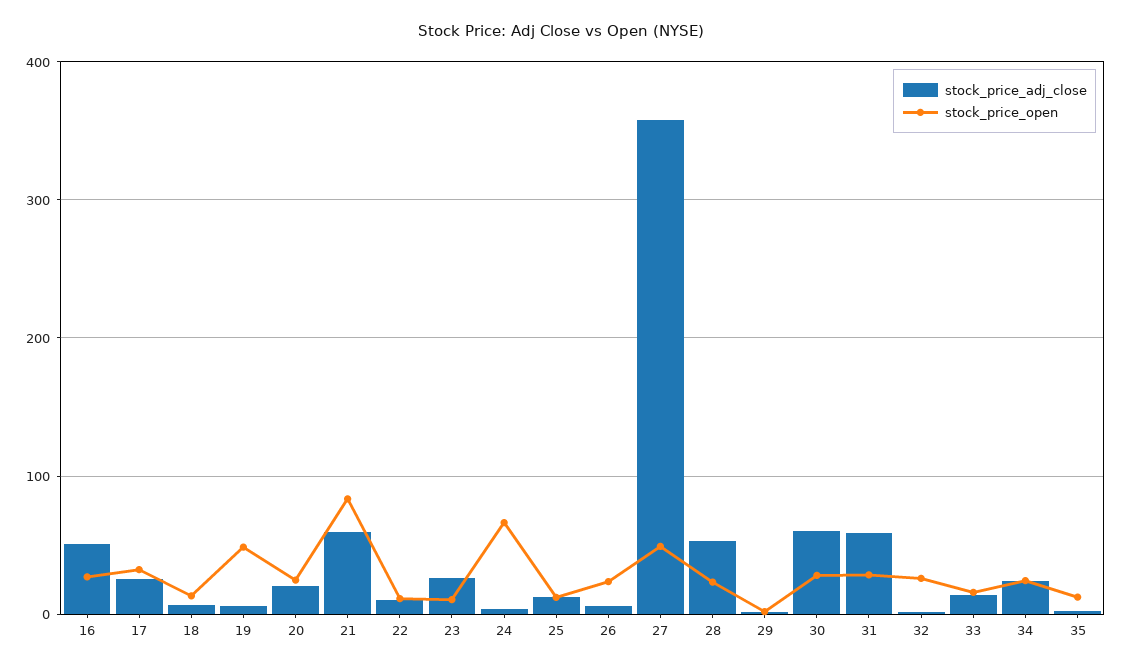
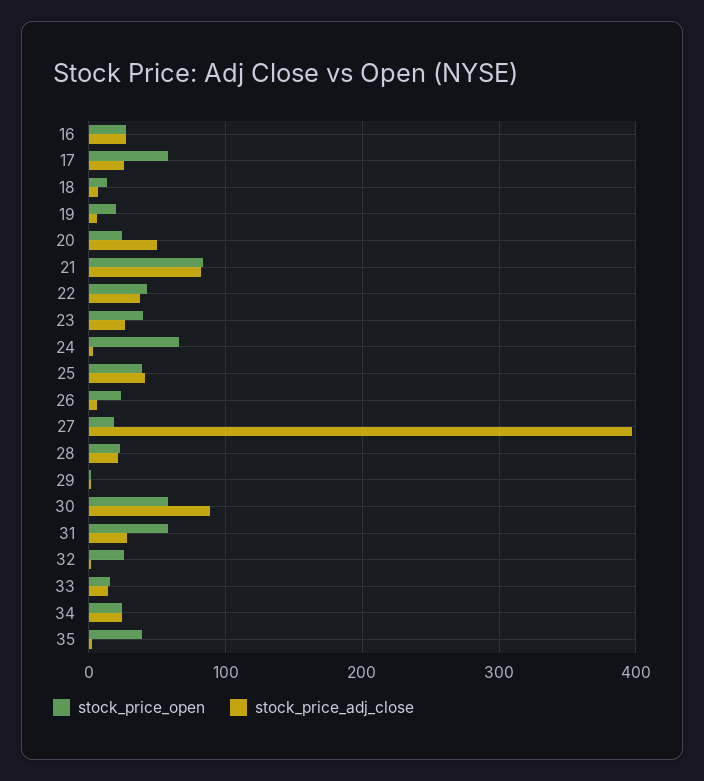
  {
    "stock_price_adj_close": {
-     "16": 50,
+     "16": 30,
      "17": 30,
      "18": 10,
      "19": 10,
-     "20": 20,
+     "20": 50,
-     "21": 60,
+     "21": 80,
-     "22": 10,
+     "22": 40,
      "23": 30,
      "24": 0,
-     "25": 10,
+     "25": 40,
      "26": 10,
-     "27": 360,
+     "27": 400,
-     "28": 50,
+     "28": 20,
      "29": 0,
-     "30": 60,
+     "30": 90,
-     "31": 60,
+     "31": 30,
      "32": 0,
      "33": 10,
      "34": 20,
      "35": 0
    },
    "stock_price_open": {
      "16": 30,
-     "17": 30,
+     "17": 60,
      "18": 10,
-     "19": 50,
+     "19": 20,
      "20": 20,
      "21": 80,
-     "22": 10,
+     "22": 40,
-     "23": 10,
+     "23": 40,
      "24": 70,
-     "25": 10,
+     "25": 40,
      "26": 20,
-     "27": 50,
+     "27": 20,
      "28": 20,
      "29": 0,
-     "30": 30,
+     "30": 60,
-     "31": 30,
+     "31": 60,
      "32": 30,
      "33": 20,
      "34": 20,
-     "35": 10
+     "35": 40
    }
  }

